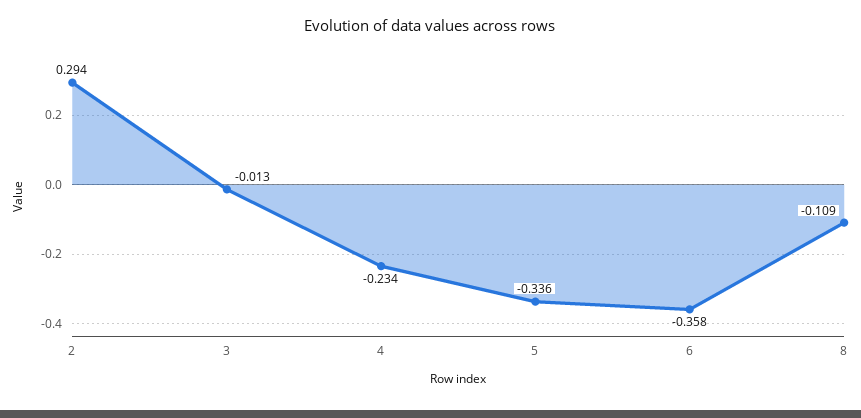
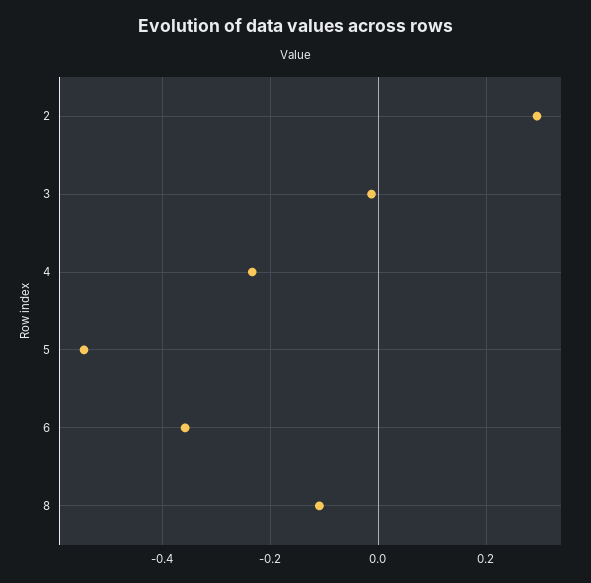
  {
    "2": 0.294,
    "3": -0.013,
    "4": -0.234,
-   "5": -0.336,
+   "5": -0.54,
    "6": -0.358,
    "8": -0.109
  }

